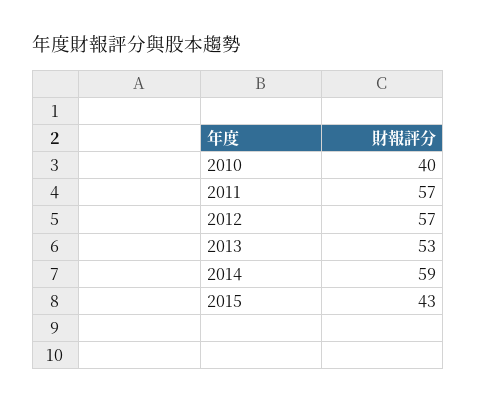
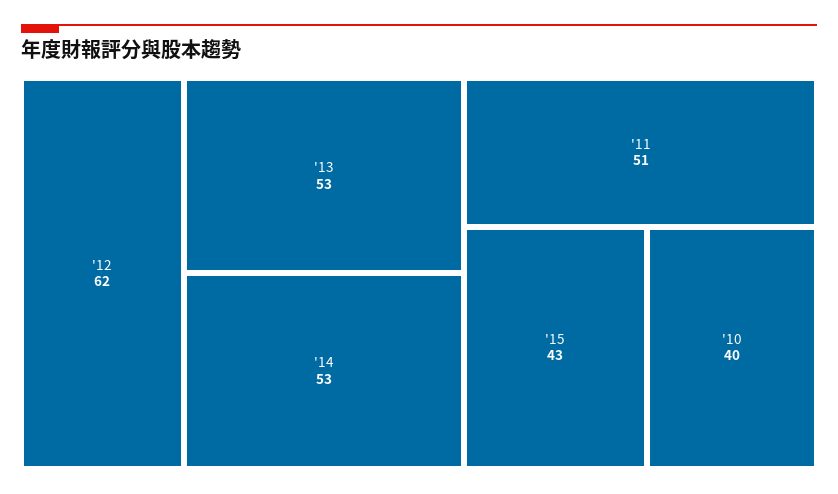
  {
    "2010": 40,
-   "2011": 57,
+   "2011": 51,
-   "2012": 57,
+   "2012": 62,
    "2013": 53,
-   "2014": 59,
+   "2014": 53,
    "2015": 43
  }

